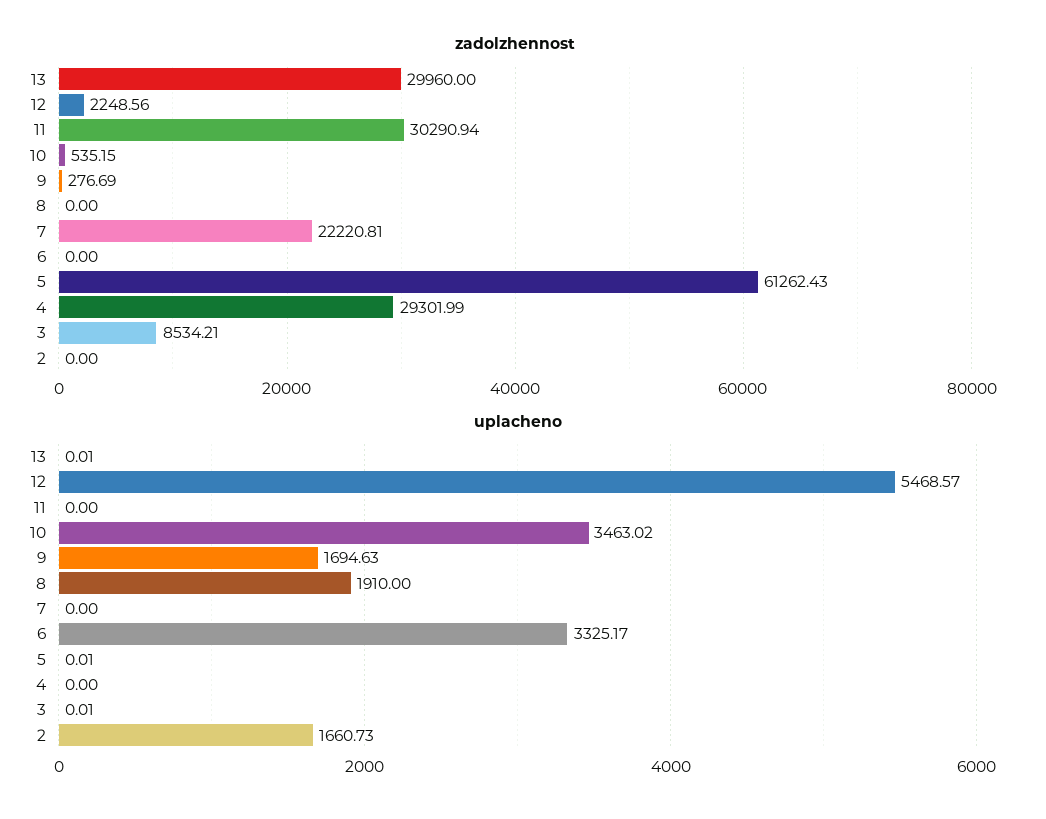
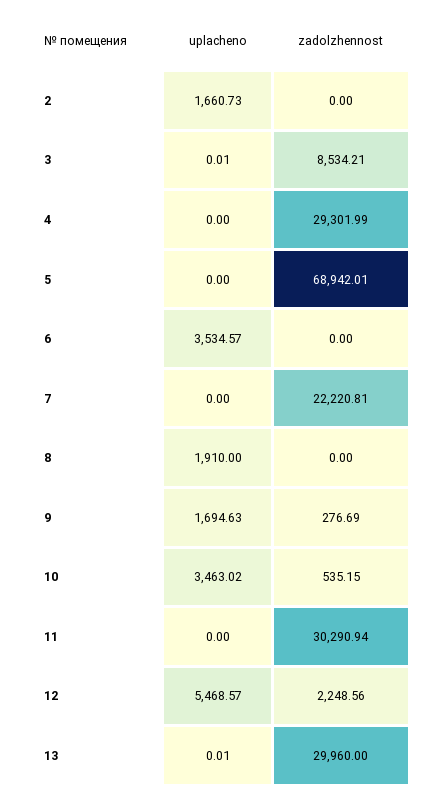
  {
    "zadolzhennost": {
      "13": 29960,
      "12": 2248.56,
      "11": 30290.94,
      "10": 535.15,
      "9": 276.69,
      "8": 0,
      "7": 22220.81,
      "6": 0,
-     "5": 61262.43,
+     "5": 68942.01,
      "4": 29301.99,
      "3": 8534.21,
      "2": 0
    },
    "uplacheno": {
      "13": 0.01,
      "12": 5468.57,
      "11": 0,
      "10": 3463.02,
      "9": 1694.63,
      "8": 1910,
      "7": 0,
-     "6": 3325.17,
+     "6": 3534.57,
-     "5": 0.01,
+     "5": 0,
      "4": 0,
      "3": 0.01,
      "2": 1660.73
    }
  }

